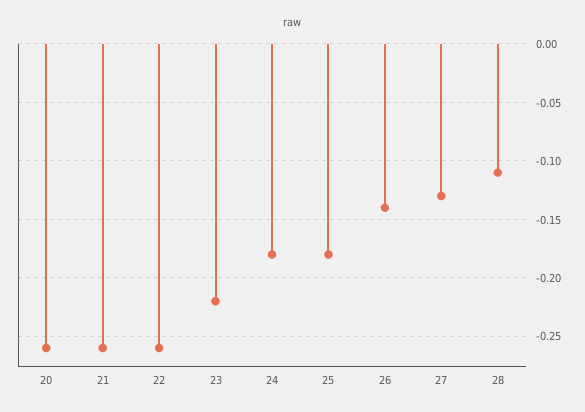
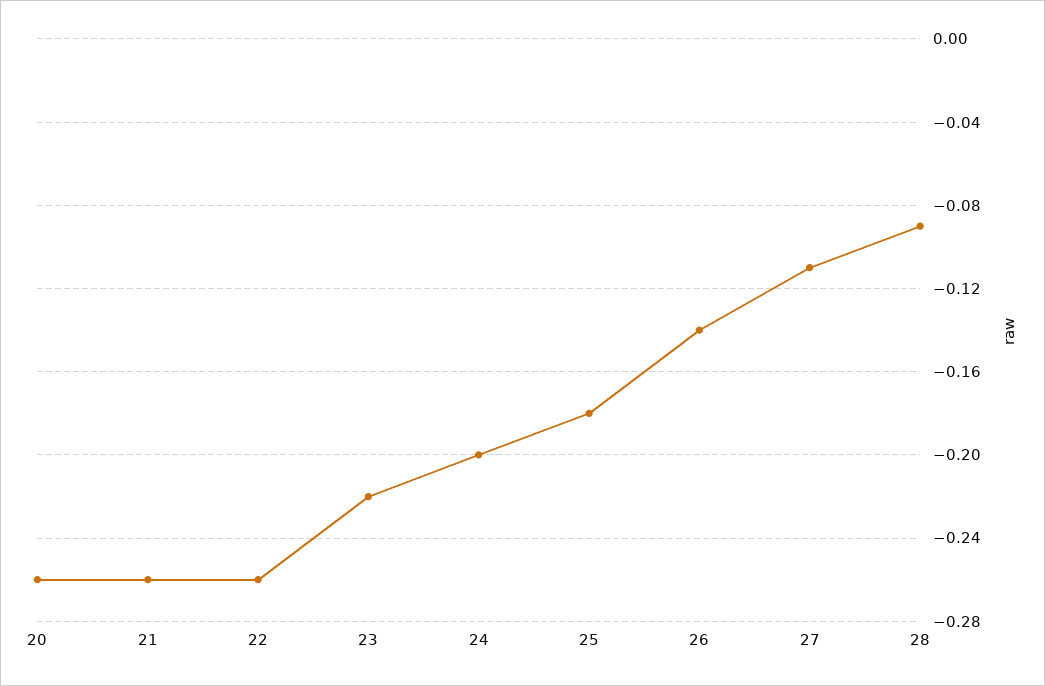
  {
    "20": -0.26,
    "21": -0.26,
    "22": -0.26,
    "23": -0.22,
-   "24": -0.18,
+   "24": -0.2,
    "25": -0.18,
    "26": -0.14,
-   "27": -0.13,
+   "27": -0.11,
-   "28": -0.11
+   "28": -0.09
  }

